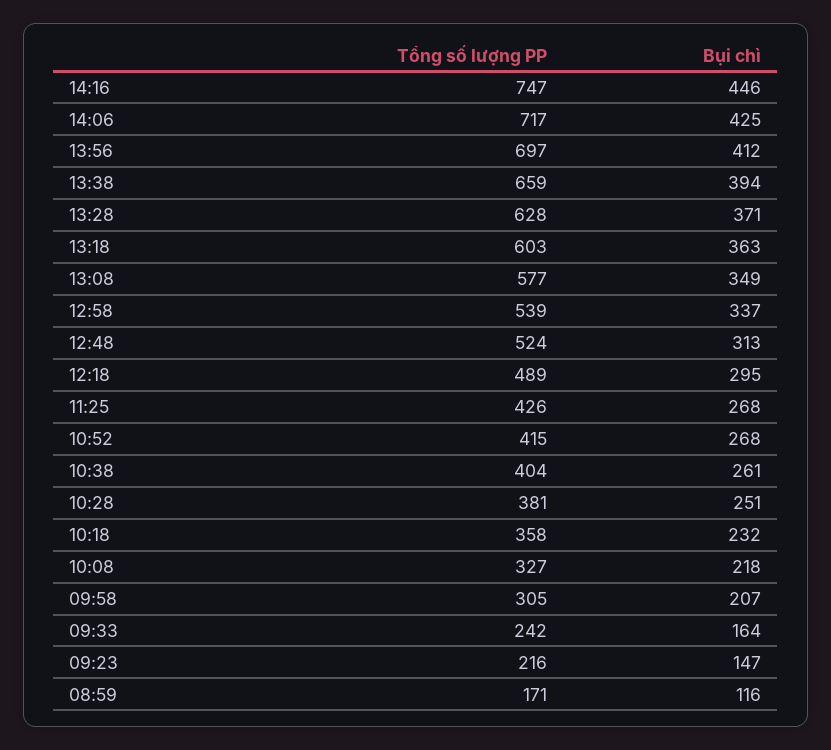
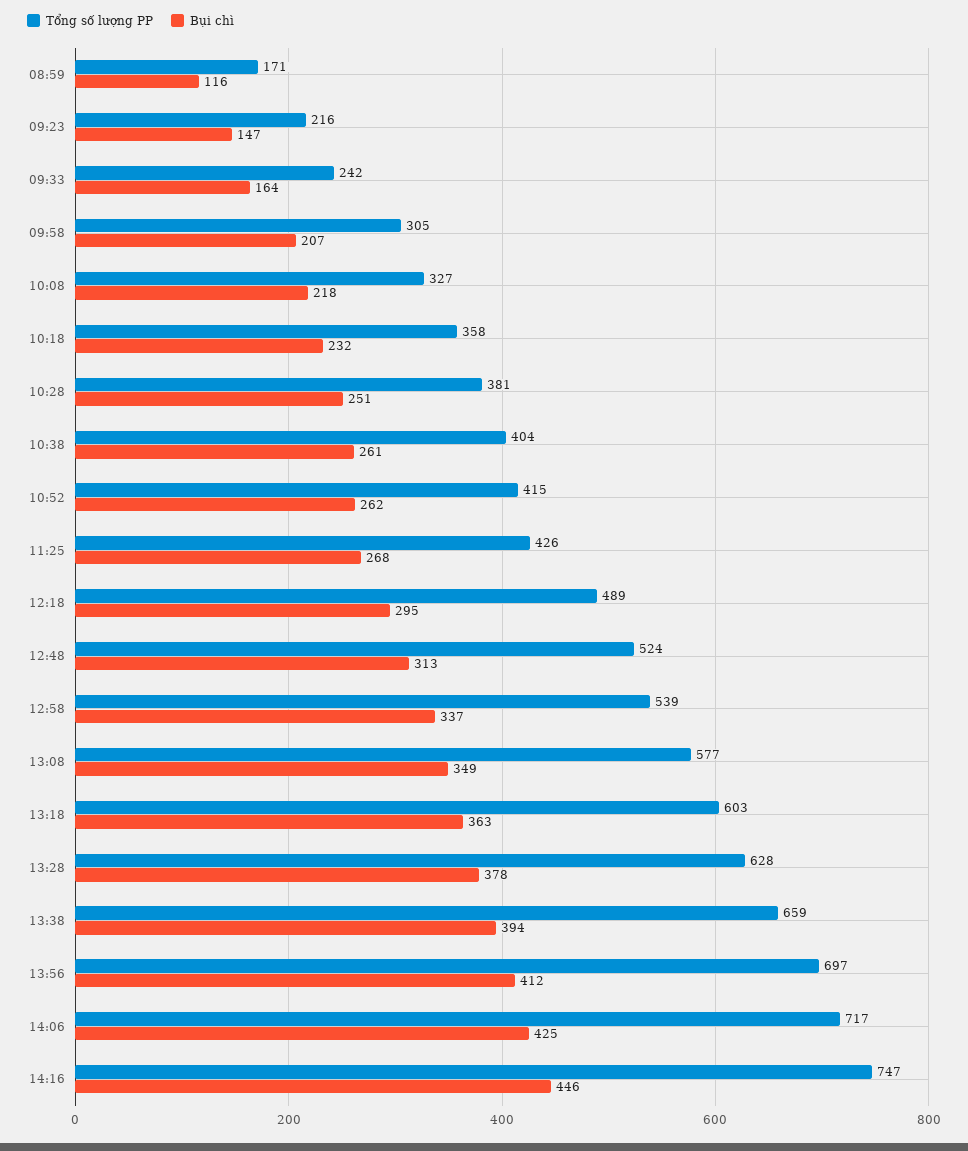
  {
    "Tổng số lượng PP": {
      "14:16": 747,
      "14:06": 717,
      "13:56": 697,
      "13:38": 659,
      "13:28": 628,
      "13:18": 603,
      "13:08": 577,
      "12:58": 539,
      "12:48": 524,
      "12:18": 489,
      "11:25": 426,
      "10:52": 415,
      "10:38": 404,
      "10:28": 381,
      "10:18": 358,
      "10:08": 327,
      "09:58": 305,
      "09:33": 242,
      "09:23": 216,
      "08:59": 171
    },
    "Bụi chì": {
      "14:16": 446,
      "14:06": 425,
      "13:56": 412,
      "13:38": 394,
-     "13:28": 371,
+     "13:28": 378,
      "13:18": 363,
      "13:08": 349,
      "12:58": 337,
      "12:48": 313,
      "12:18": 295,
      "11:25": 268,
-     "10:52": 268,
+     "10:52": 262,
      "10:38": 261,
      "10:28": 251,
      "10:18": 232,
      "10:08": 218,
      "09:58": 207,
      "09:33": 164,
      "09:23": 147,
      "08:59": 116
    }
  }

